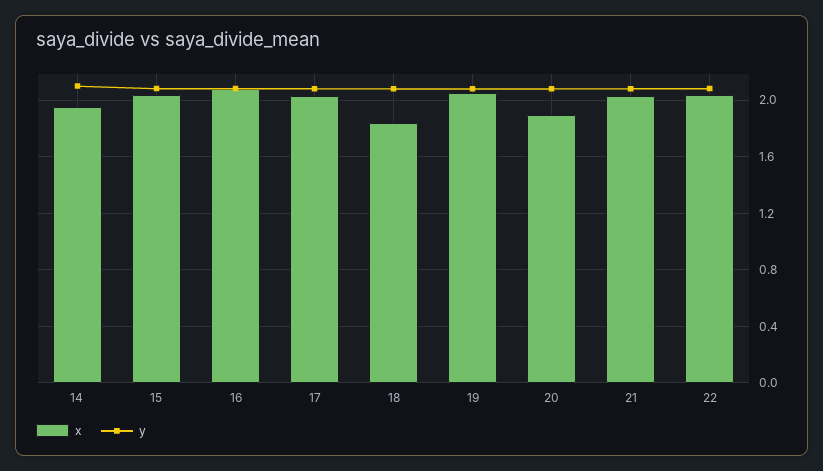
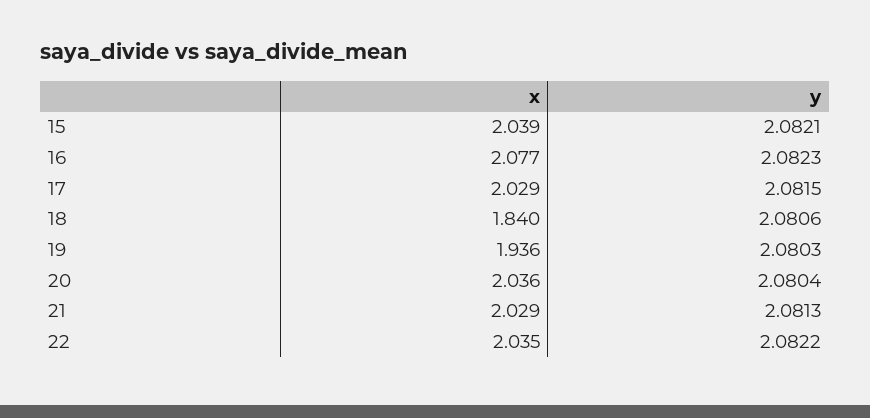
  {
    "x": {
-     "14": 1.95,
      "15": 2.039,
      "16": 2.077,
      "17": 2.029,
      "18": 1.84,
-     "19": 2.05,
+     "19": 1.936,
-     "20": 1.9,
+     "20": 2.036,
      "21": 2.029,
      "22": 2.035
    },
    "y": {
-     "14": 2.1,
      "15": 2.0821,
      "16": 2.0823,
      "17": 2.0815,
      "18": 2.0806,
      "19": 2.0803,
      "20": 2.0804,
      "21": 2.0813,
      "22": 2.0822
    }
  }

